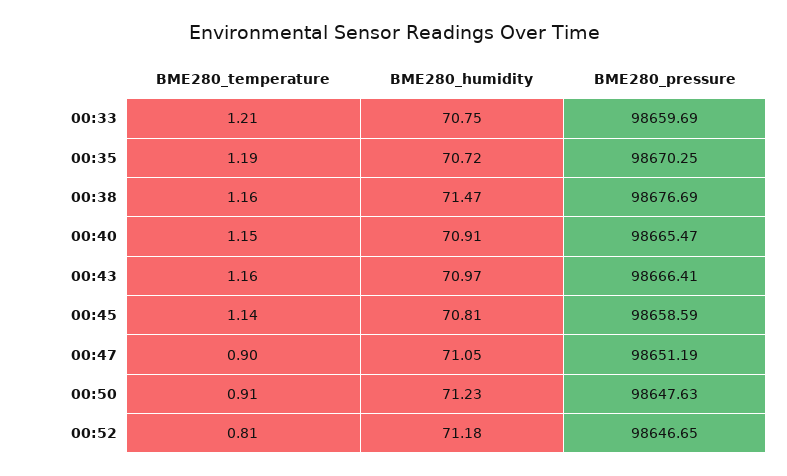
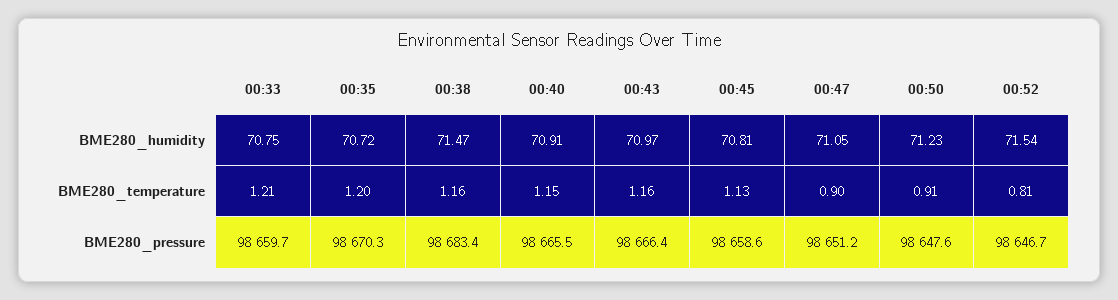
  {
    "BME280_temperature": {
      "00:33": 1.21,
-     "00:35": 1.19,
+     "00:35": 1.2,
      "00:38": 1.16,
      "00:40": 1.15,
      "00:43": 1.16,
-     "00:45": 1.14,
+     "00:45": 1.13,
      "00:47": 0.9,
      "00:50": 0.91,
      "00:52": 0.81
    },
    "BME280_humidity": {
      "00:33": 70.75,
      "00:35": 70.72,
      "00:38": 71.47,
      "00:40": 70.91,
      "00:43": 70.97,
      "00:45": 70.81,
      "00:47": 71.05,
      "00:50": 71.23,
-     "00:52": 71.18
+     "00:52": 71.54
    },
    "BME280_pressure": {
      "00:33": 98659.69,
      "00:35": 98670.25,
-     "00:38": 98676.69,
+     "00:38": 98683.4,
      "00:40": 98665.47,
      "00:43": 98666.41,
      "00:45": 98658.59,
      "00:47": 98651.19,
      "00:50": 98647.63,
      "00:52": 98646.65
    }
  }

